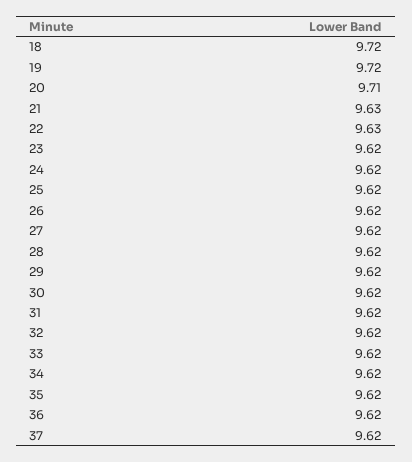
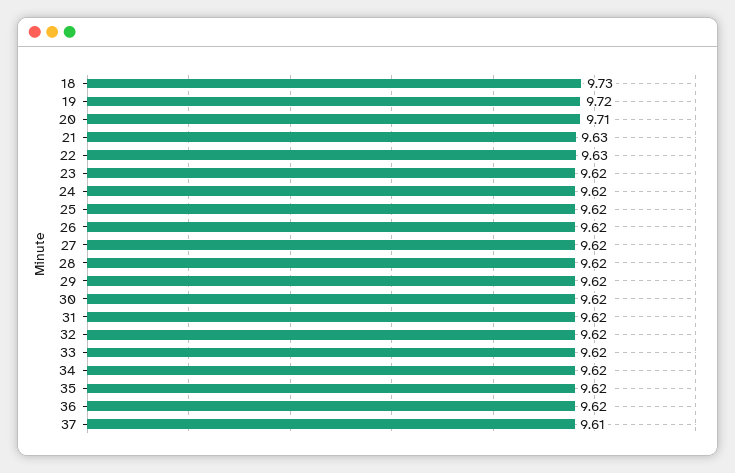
  {
-   "18": 9.72,
+   "18": 9.73,
    "19": 9.72,
    "20": 9.71,
    "21": 9.63,
    "22": 9.63,
    "23": 9.62,
    "24": 9.62,
    "25": 9.62,
    "26": 9.62,
    "27": 9.62,
    "28": 9.62,
    "29": 9.62,
    "30": 9.62,
    "31": 9.62,
    "32": 9.62,
    "33": 9.62,
    "34": 9.62,
    "35": 9.62,
    "36": 9.62,
-   "37": 9.62
+   "37": 9.61
  }

